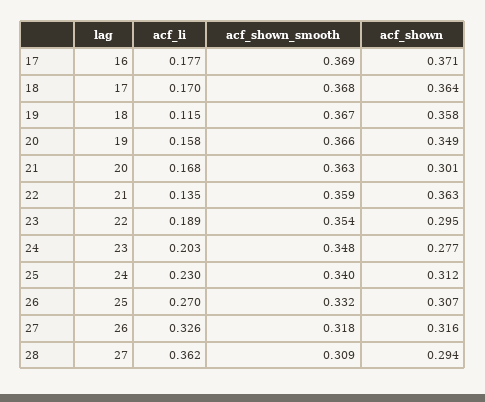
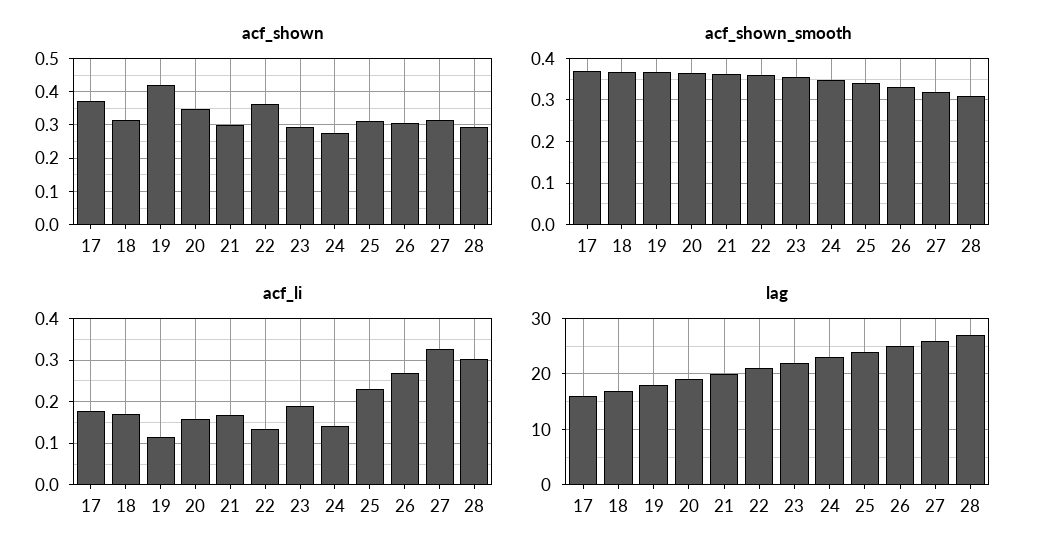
  {
    "lag": {
      "17": 16,
      "18": 17,
      "19": 18,
      "20": 19,
      "21": 20,
      "22": 21,
      "23": 22,
      "24": 23,
      "25": 24,
      "26": 25,
      "27": 26,
      "28": 27
    },
    "acf_li": {
      "17": 0.177,
      "18": 0.17,
      "19": 0.115,
      "20": 0.158,
      "21": 0.168,
      "22": 0.135,
      "23": 0.189,
-     "24": 0.203,
+     "24": 0.14,
      "25": 0.23,
      "26": 0.27,
      "27": 0.326,
-     "28": 0.362
+     "28": 0.3
    },
    "acf_shown_smooth": {
      "17": 0.369,
      "18": 0.368,
      "19": 0.367,
      "20": 0.366,
      "21": 0.363,
      "22": 0.359,
      "23": 0.354,
      "24": 0.348,
      "25": 0.34,
      "26": 0.332,
      "27": 0.318,
      "28": 0.309
    },
    "acf_shown": {
      "17": 0.371,
-     "18": 0.364,
+     "18": 0.32,
-     "19": 0.358,
+     "19": 0.42,
      "20": 0.349,
      "21": 0.301,
      "22": 0.363,
      "23": 0.295,
      "24": 0.277,
      "25": 0.312,
      "26": 0.307,
      "27": 0.316,
      "28": 0.294
    }
  }

